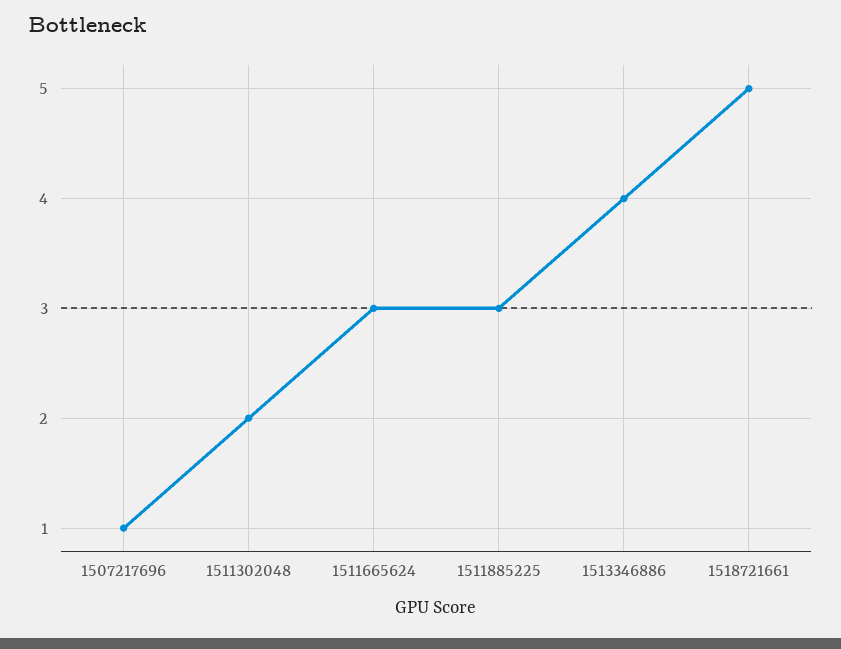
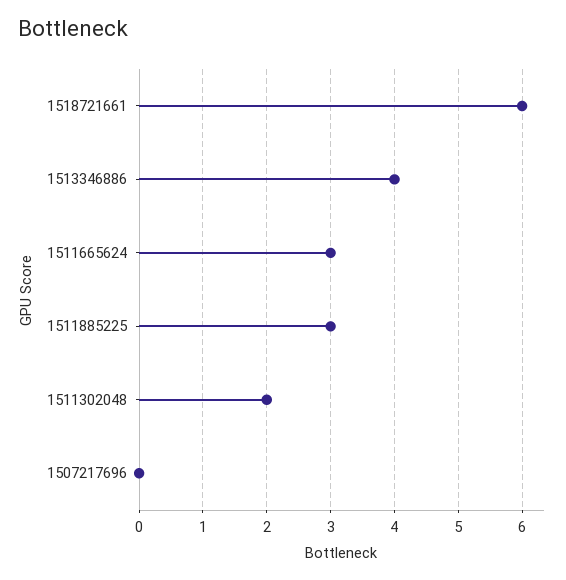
  {
-   "1507217696": 1,
+   "1507217696": 0,
    "1511302048": 2,
    "1511665624": 3,
    "1511885225": 3,
    "1513346886": 4,
-   "1518721661": 5
+   "1518721661": 6
  }

